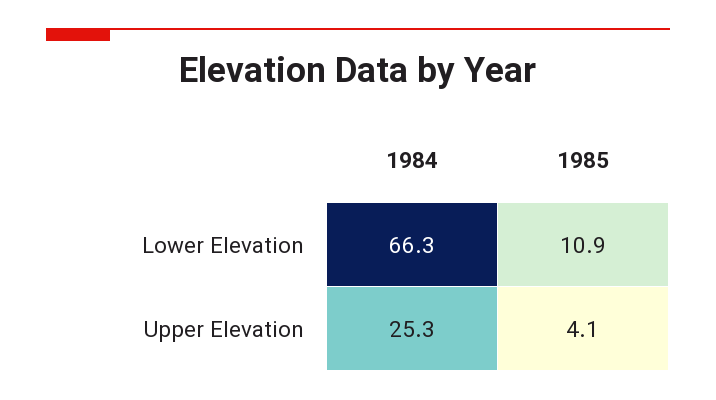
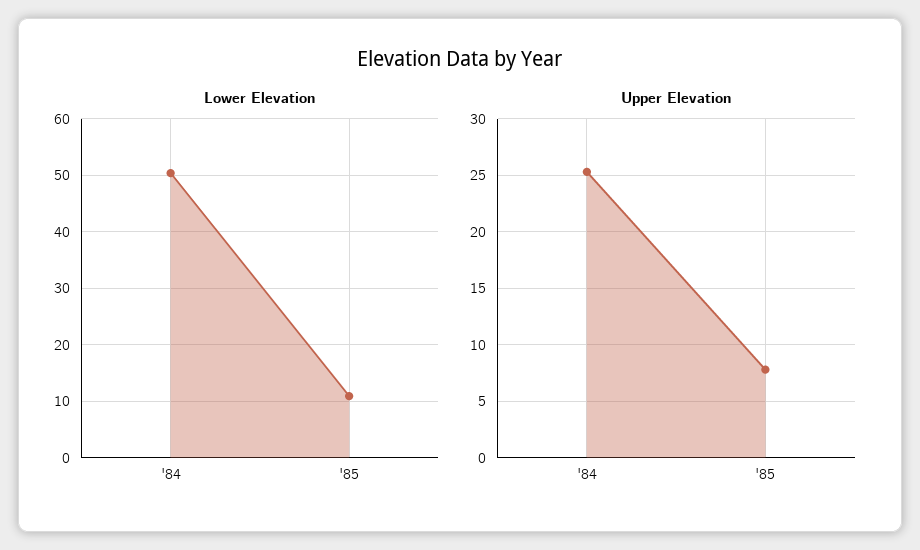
  {
    "Lower Elevation": {
-     "1984": 66.3,
+     "1984": 50,
      "1985": 10.9
    },
    "Upper Elevation": {
      "1984": 25.3,
-     "1985": 4.1
+     "1985": 8
    }
  }

